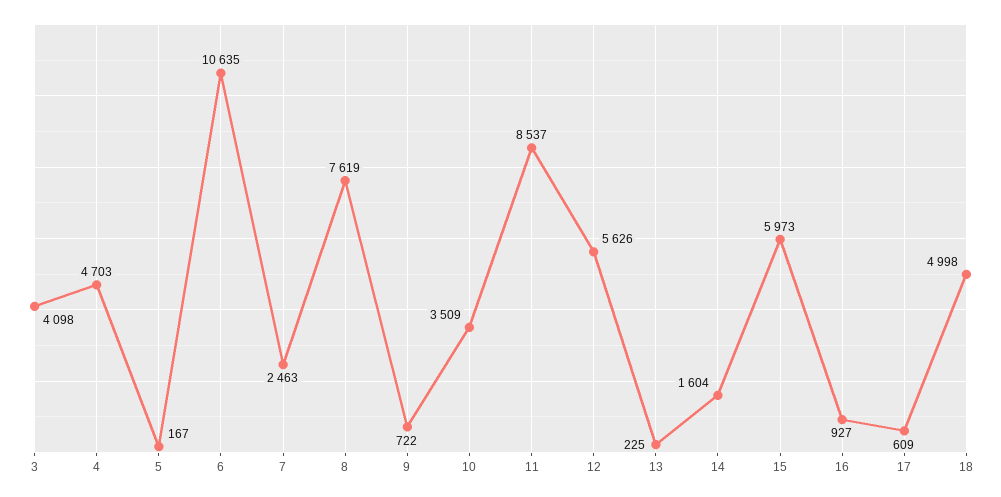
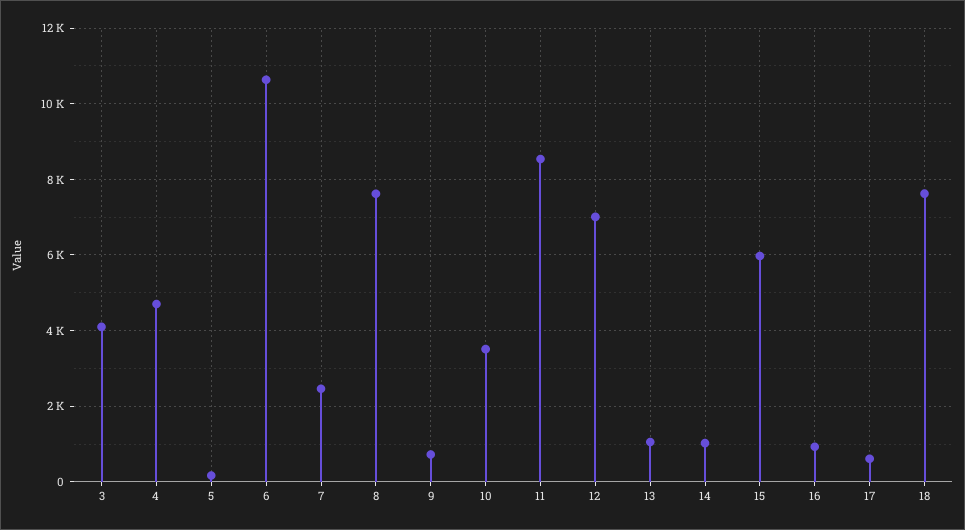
  {
    "3": 4098,
    "4": 4703,
    "5": 167,
    "6": 10635,
    "7": 2463,
    "8": 7619,
    "9": 722,
    "10": 3509,
    "11": 8537,
-   "12": 5626,
+   "12": 7000,
-   "13": 225,
+   "13": 1000,
-   "14": 1604,
+   "14": 1000,
    "15": 5973,
    "16": 927,
    "17": 609,
-   "18": 4998
+   "18": 7600
  }

